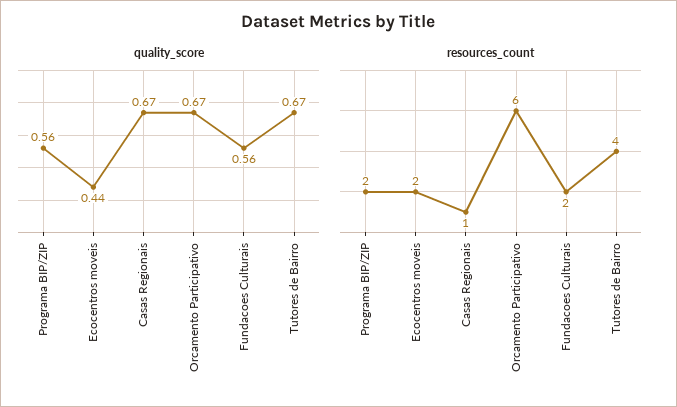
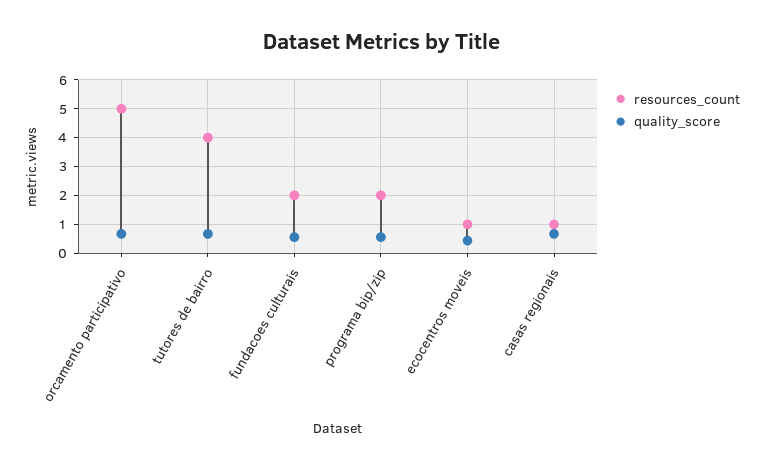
  {
    "quality_score": {
      "Programa BIP/ZIP": 0.56,
      "Ecocentros moveis": 0.44,
      "Casas Regionais": 0.67,
      "Orcamento Participativo": 0.67,
      "Fundacoes Culturais": 0.56,
      "Tutores de Bairro": 0.67
    },
    "resources_count": {
      "Programa BIP/ZIP": 2,
-     "Ecocentros moveis": 2,
+     "Ecocentros moveis": 1,
      "Casas Regionais": 1,
-     "Orcamento Participativo": 6,
+     "Orcamento Participativo": 5,
      "Fundacoes Culturais": 2,
      "Tutores de Bairro": 4
    }
  }

